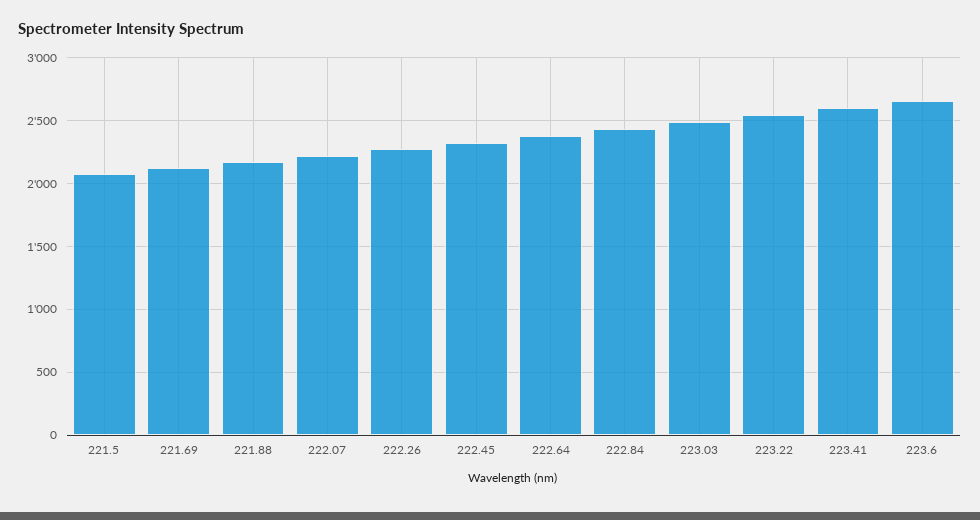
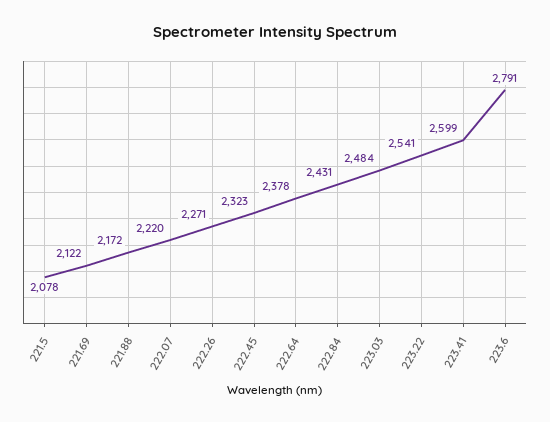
  {
    "221.5": 2078,
    "221.69": 2122,
    "221.88": 2172,
    "222.07": 2220,
    "222.26": 2271,
    "222.45": 2323,
    "222.64": 2378,
    "222.84": 2431,
    "223.03": 2484,
    "223.22": 2541,
    "223.41": 2599,
-   "223.6": 2650
+   "223.6": 2791
  }

